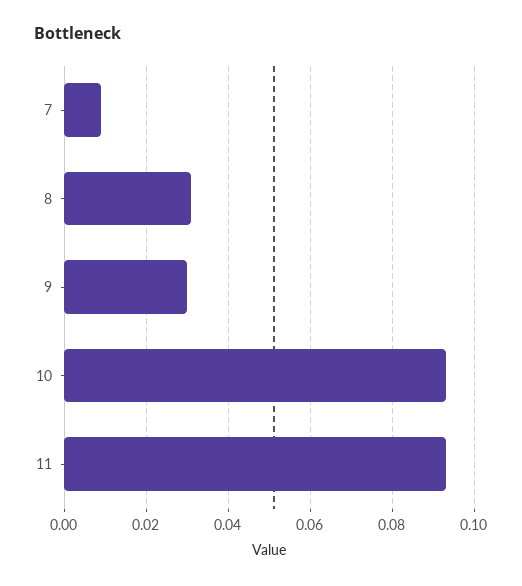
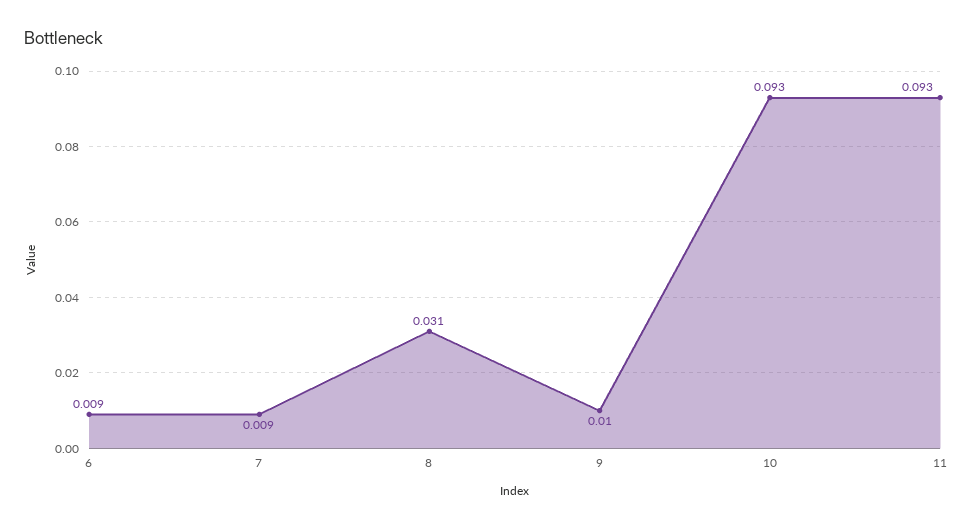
  {
    "7": 0.009,
    "8": 0.031,
-   "9": 0.03,
+   "9": 0.01,
    "10": 0.093,
-   "11": 0.093
+   "11": 0.093,
+   "6": 0.009
  }

